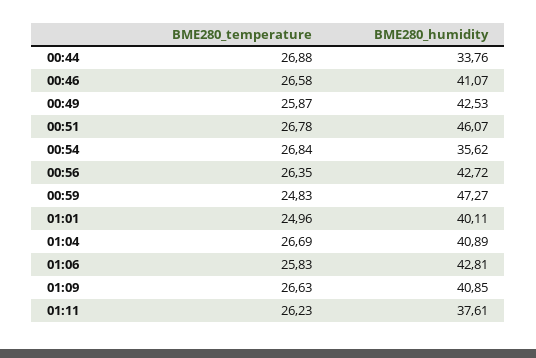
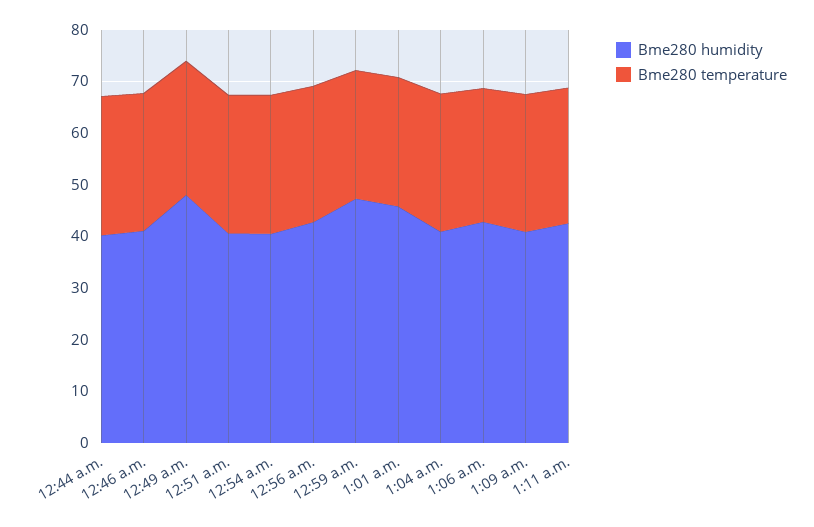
  {
    "BME280_temperature": {
      "00:44": 26.88,
      "00:46": 26.58,
      "00:49": 25.87,
      "00:51": 26.78,
      "00:54": 26.84,
      "00:56": 26.35,
      "00:59": 24.83,
      "01:01": 24.96,
      "01:04": 26.69,
      "01:06": 25.83,
      "01:09": 26.63,
      "01:11": 26.23
    },
    "BME280_humidity": {
-     "00:44": 33.76,
+     "00:44": 40,
      "00:46": 41.07,
-     "00:49": 42.53,
+     "00:49": 48,
-     "00:51": 46.07,
+     "00:51": 40,
-     "00:54": 35.62,
+     "00:54": 40,
      "00:56": 42.72,
      "00:59": 47.27,
-     "01:01": 40.11,
+     "01:01": 46,
      "01:04": 40.89,
      "01:06": 42.81,
      "01:09": 40.85,
-     "01:11": 37.61
+     "01:11": 42
    }
  }

